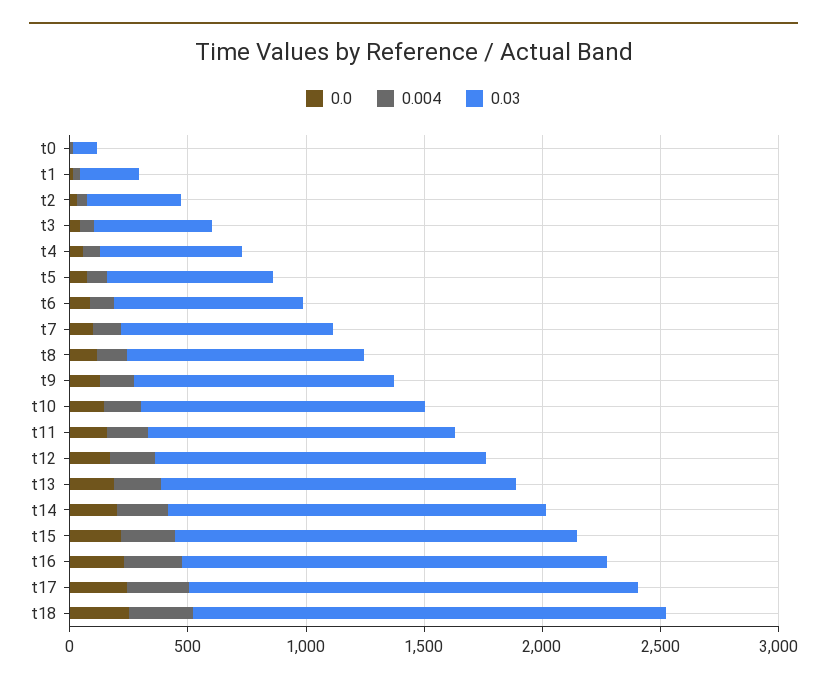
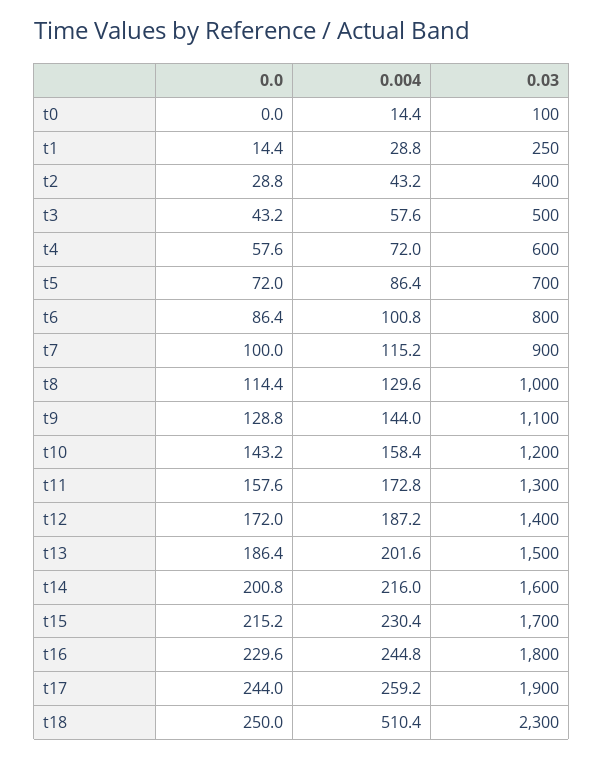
  {
    "0.0": {
      "t0": 0,
      "t1": 14.4,
      "t2": 28.8,
      "t3": 43.2,
      "t4": 57.6,
      "t5": 72,
      "t6": 86.4,
      "t7": 100,
      "t8": 114.4,
      "t9": 128.8,
      "t10": 143.2,
      "t11": 157.6,
      "t12": 172,
      "t13": 186.4,
      "t14": 200.8,
      "t15": 215.2,
      "t16": 229.6,
      "t17": 244,
      "t18": 250
    },
    "0.004": {
      "t0": 14.4,
      "t1": 28.8,
      "t2": 43.2,
      "t3": 57.6,
      "t4": 72,
      "t5": 86.4,
      "t6": 100.8,
      "t7": 115.2,
      "t8": 129.6,
      "t9": 144,
      "t10": 158.4,
      "t11": 172.8,
      "t12": 187.2,
      "t13": 201.6,
      "t14": 216,
      "t15": 230.4,
      "t16": 244.8,
      "t17": 259.2,
-     "t18": 300
+     "t18": 510.4
    },
    "0.03": {
      "t0": 100,
      "t1": 250,
      "t2": 400,
      "t3": 500,
      "t4": 600,
      "t5": 700,
      "t6": 800,
      "t7": 900,
      "t8": 1000,
      "t9": 1100,
      "t10": 1200,
      "t11": 1300,
      "t12": 1400,
      "t13": 1500,
      "t14": 1600,
      "t15": 1700,
      "t16": 1800,
      "t17": 1900,
-     "t18": 2000
+     "t18": 2300
    }
  }

